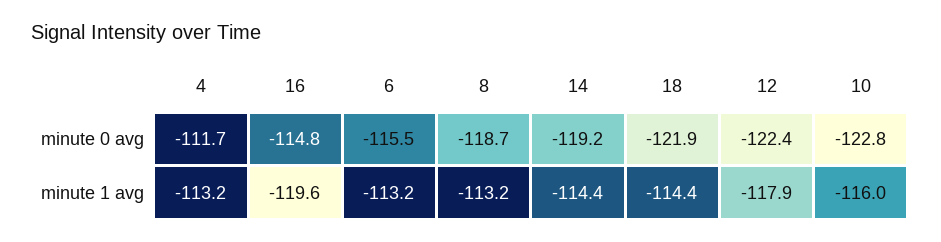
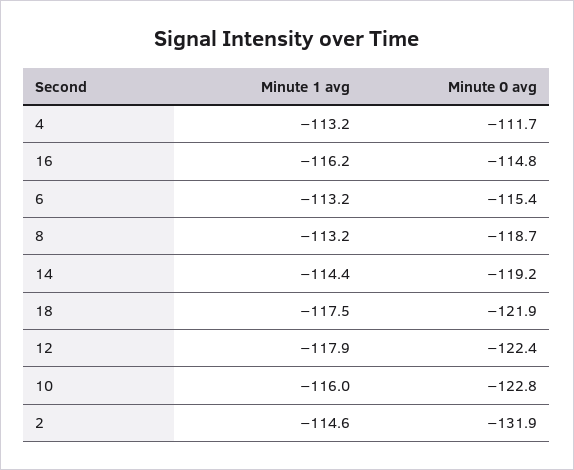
  {
    "4": {
      "minute 0 avg": -111.7,
      "minute 1 avg": -113.2
    },
    "16": {
      "minute 0 avg": -114.8,
-     "minute 1 avg": -119.6
+     "minute 1 avg": -116.2
    },
    "6": {
-     "minute 0 avg": -115.5,
+     "minute 0 avg": -115.4,
      "minute 1 avg": -113.2
    },
    "8": {
      "minute 0 avg": -118.7,
      "minute 1 avg": -113.2
    },
    "14": {
      "minute 0 avg": -119.2,
      "minute 1 avg": -114.4
    },
    "18": {
      "minute 0 avg": -121.9,
-     "minute 1 avg": -114.4
+     "minute 1 avg": -117.5
    },
    "12": {
      "minute 0 avg": -122.4,
      "minute 1 avg": -117.9
    },
    "10": {
      "minute 0 avg": -122.8,
      "minute 1 avg": -116
-   }
+   },
+   "2": {
+     "minute 1 avg": -114.6,
+     "minute 0 avg": -131.9
+   }
  }

